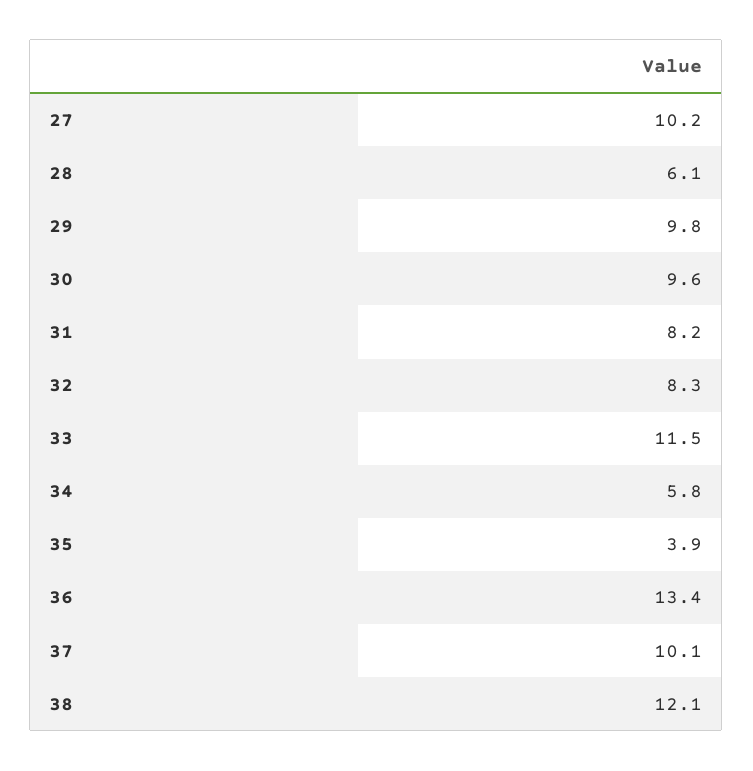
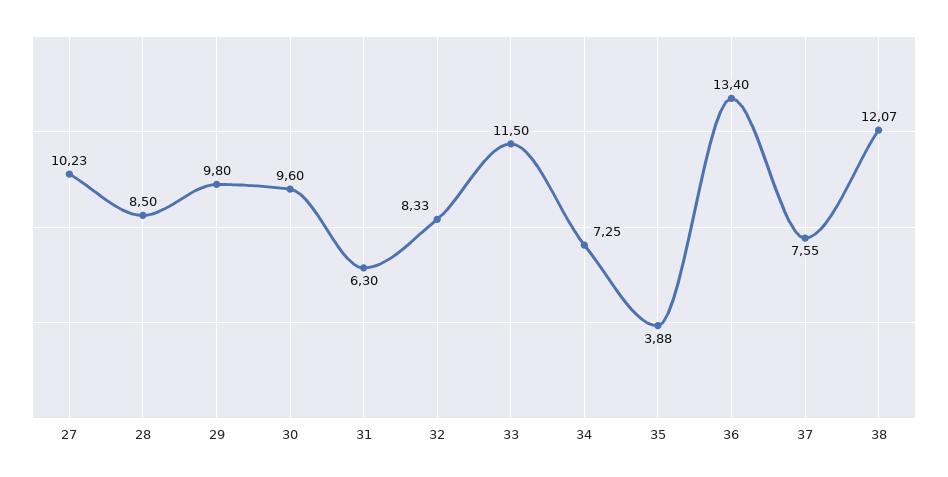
  {
    "27": 10.23,
-   "28": 6.1,
+   "28": 8.5,
    "29": 9.8,
    "30": 9.6,
-   "31": 8.2,
+   "31": 6.3,
    "32": 8.33,
    "33": 11.5,
-   "34": 5.8,
+   "34": 7.25,
    "35": 3.88,
    "36": 13.4,
-   "37": 10.1,
+   "37": 7.55,
    "38": 12.07
  }

